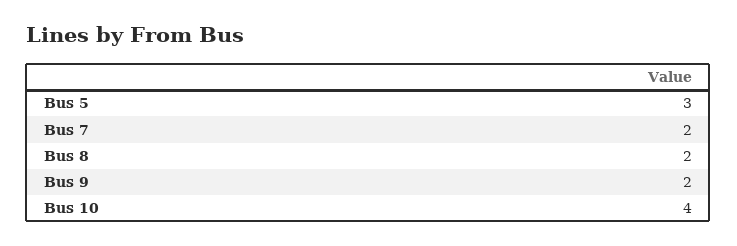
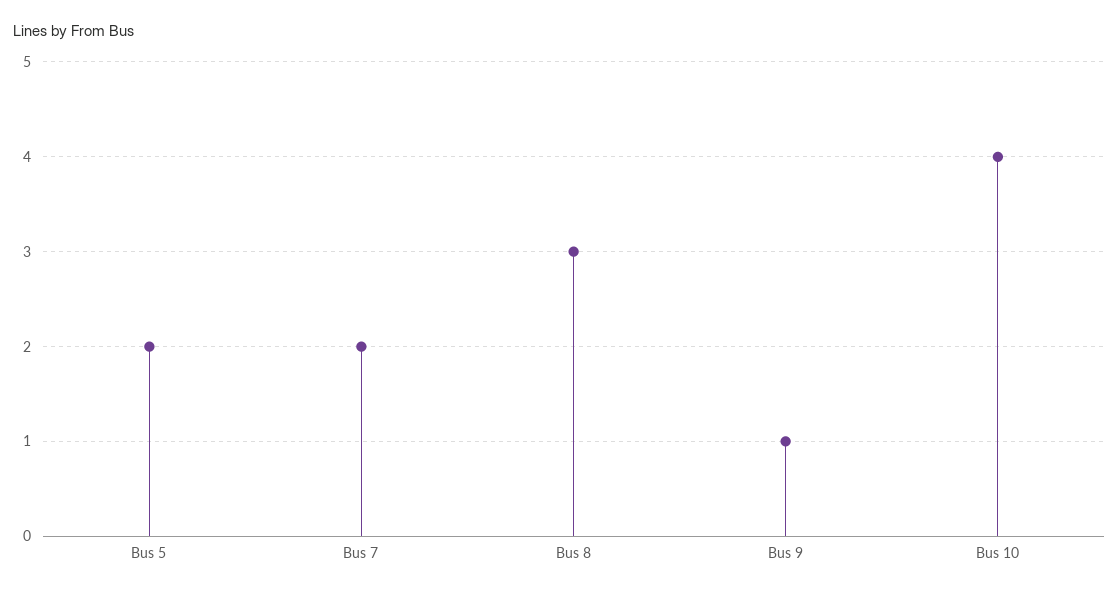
  {
-   "Bus 5": 3,
+   "Bus 5": 2,
    "Bus 7": 2,
-   "Bus 8": 2,
+   "Bus 8": 3,
-   "Bus 9": 2,
+   "Bus 9": 1,
    "Bus 10": 4
  }

